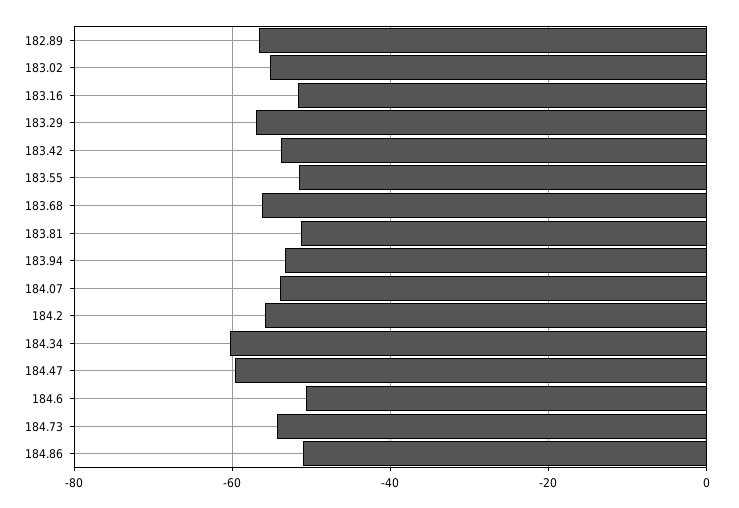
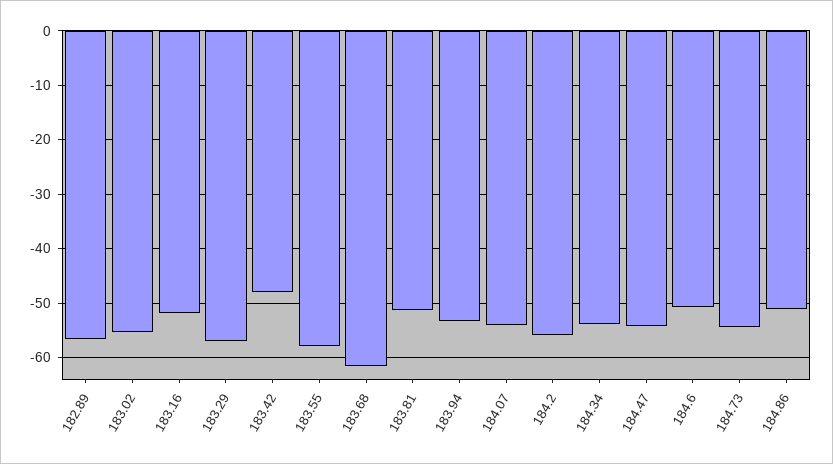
  {
    "182.89": -56,
    "183.02": -56,
    "183.16": -52,
    "183.29": -58,
-   "183.42": -54,
+   "183.42": -48,
-   "183.55": -52,
+   "183.55": -58,
-   "183.68": -56,
+   "183.68": -62,
    "183.81": -52,
    "183.94": -54,
    "184.07": -54,
    "184.2": -56,
-   "184.34": -60,
+   "184.34": -54,
-   "184.47": -60,
+   "184.47": -54,
    "184.6": -50,
    "184.73": -54,
    "184.86": -52
  }

